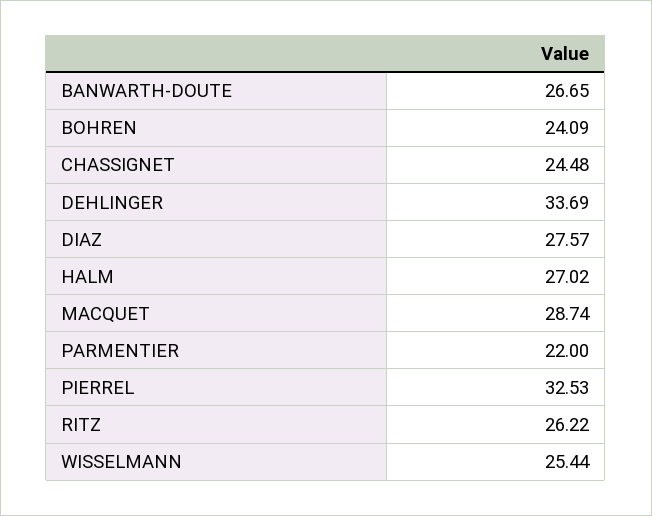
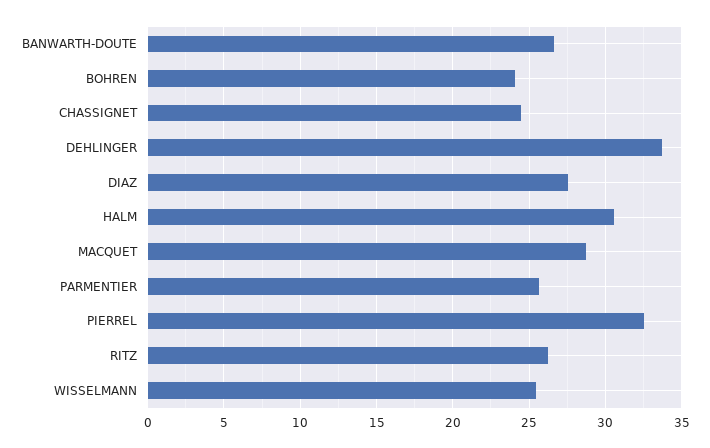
  {
    "BANWARTH-DOUTE": 26.65,
    "BOHREN": 24.09,
    "CHASSIGNET": 24.48,
    "DEHLINGER": 33.69,
    "DIAZ": 27.57,
-   "HALM": 27.02,
+   "HALM": 30.5,
    "MACQUET": 28.74,
-   "PARMENTIER": 22,
+   "PARMENTIER": 25.5,
    "PIERREL": 32.53,
    "RITZ": 26.22,
    "WISSELMANN": 25.44
  }

